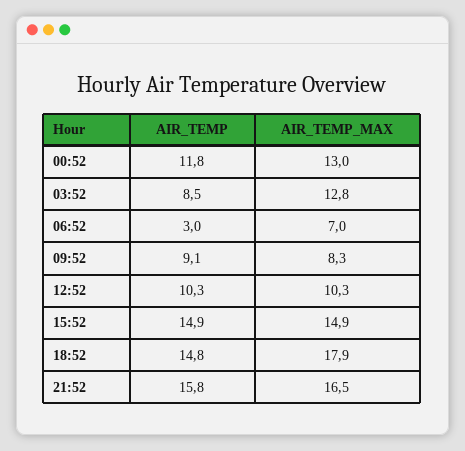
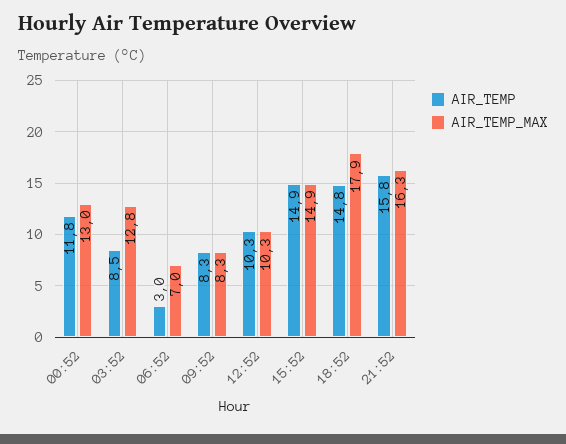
  {
    "AIR_TEMP": {
      "00:52": 11.8,
      "03:52": 8.5,
      "06:52": 3,
-     "09:52": 9.1,
+     "09:52": 8.3,
      "12:52": 10.3,
      "15:52": 14.9,
      "18:52": 14.8,
      "21:52": 15.8
    },
    "AIR_TEMP_MAX": {
      "00:52": 13,
      "03:52": 12.8,
      "06:52": 7,
      "09:52": 8.3,
      "12:52": 10.3,
      "15:52": 14.9,
      "18:52": 17.9,
-     "21:52": 16.5
+     "21:52": 16.3
    }
  }

